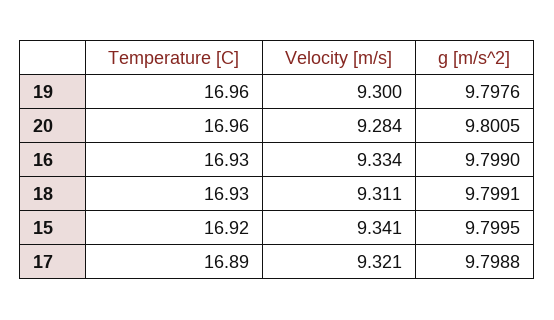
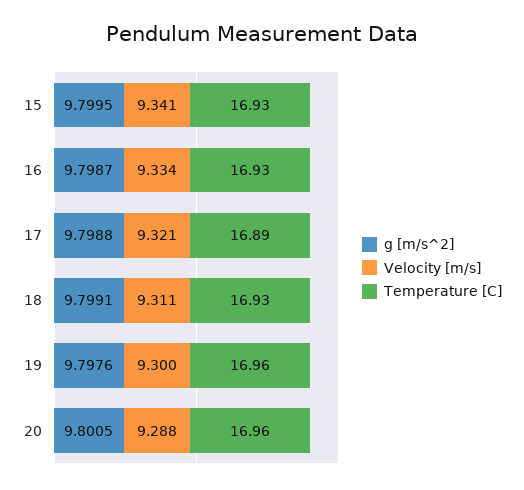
  {
    "Temperature [C]": {
      "19": 16.96,
      "20": 16.96,
      "16": 16.93,
      "18": 16.93,
-     "15": 16.92,
+     "15": 16.93,
      "17": 16.89
    },
    "Velocity [m/s]": {
      "19": 9.3,
-     "20": 9.284,
+     "20": 9.288,
      "16": 9.334,
      "18": 9.311,
      "15": 9.341,
      "17": 9.321
    },
    "g [m/s^2]": {
      "19": 9.7976,
      "20": 9.8005,
-     "16": 9.799,
+     "16": 9.7987,
      "18": 9.7991,
      "15": 9.7995,
      "17": 9.7988
    }
  }

